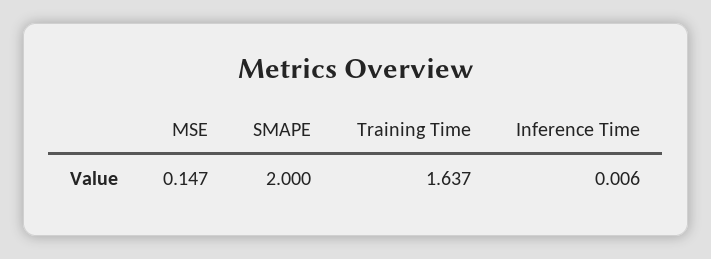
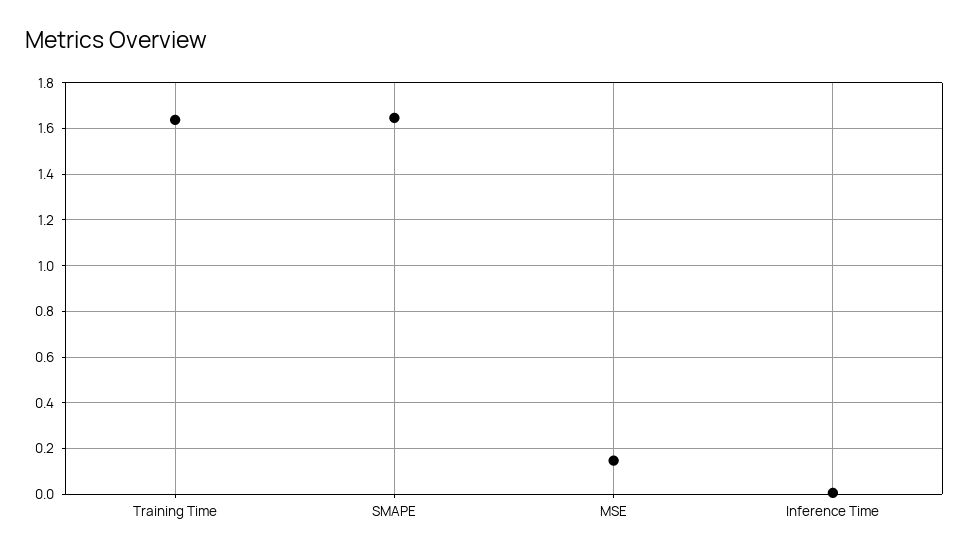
  {
    "MSE": 0.147,
-   "SMAPE": 2,
+   "SMAPE": 1.65,
    "Training Time": 1.637,
    "Inference Time": 0.006
  }

